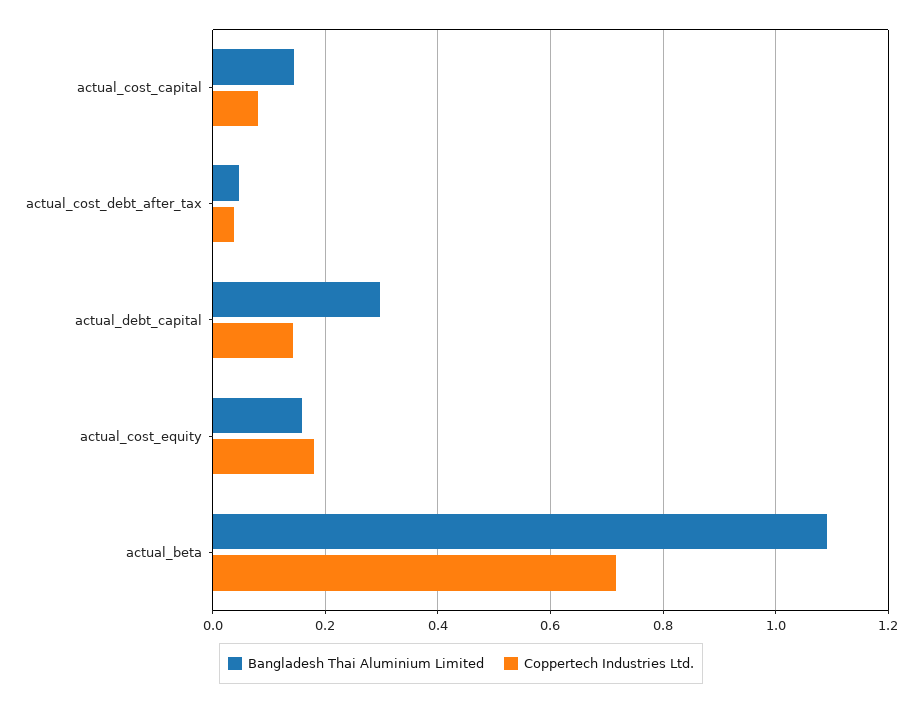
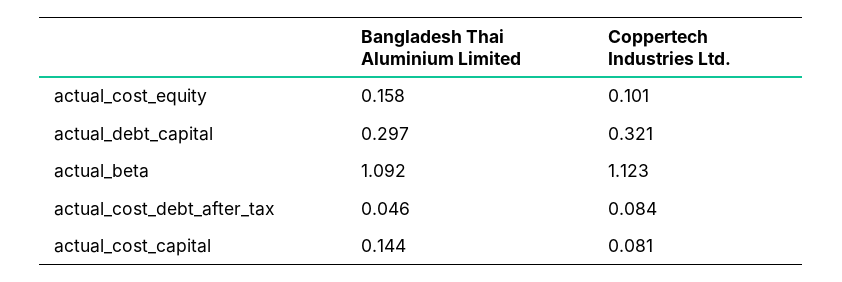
  {
    "Bangladesh Thai Aluminium Limited": {
      "actual_cost_capital": 0.144,
      "actual_cost_debt_after_tax": 0.046,
      "actual_debt_capital": 0.297,
      "actual_cost_equity": 0.158,
      "actual_beta": 1.092
    },
    "Coppertech Industries Ltd.": {
      "actual_cost_capital": 0.081,
-     "actual_cost_debt_after_tax": 0.04,
+     "actual_cost_debt_after_tax": 0.084,
-     "actual_debt_capital": 0.14,
+     "actual_debt_capital": 0.321,
-     "actual_cost_equity": 0.18,
+     "actual_cost_equity": 0.101,
-     "actual_beta": 0.72
+     "actual_beta": 1.123
    }
  }

